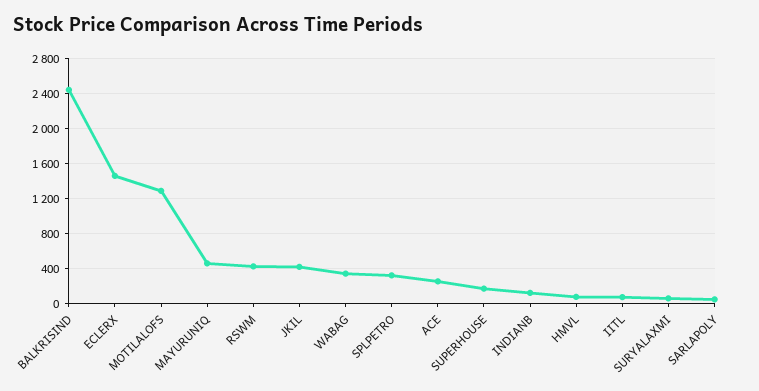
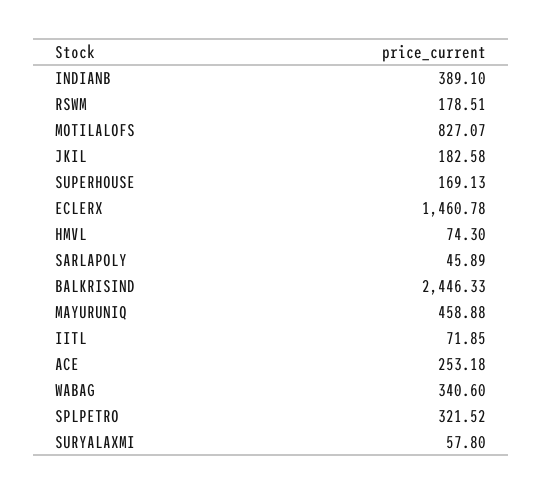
  {
    "BALKRISIND": 2446.33,
    "ECLERX": 1460.78,
-   "MOTILALOFS": 1300,
+   "MOTILALOFS": 827.07,
    "MAYURUNIQ": 458.88,
-   "RSWM": 400,
+   "RSWM": 178.51,
-   "JKIL": 400,
+   "JKIL": 182.58,
    "WABAG": 340.6,
    "SPLPETRO": 321.52,
    "ACE": 253.18,
    "SUPERHOUSE": 169.13,
-   "INDIANB": 100,
+   "INDIANB": 389.1,
    "HMVL": 74.3,
    "IITL": 71.85,
    "SURYALAXMI": 57.8,
    "SARLAPOLY": 45.89
  }

